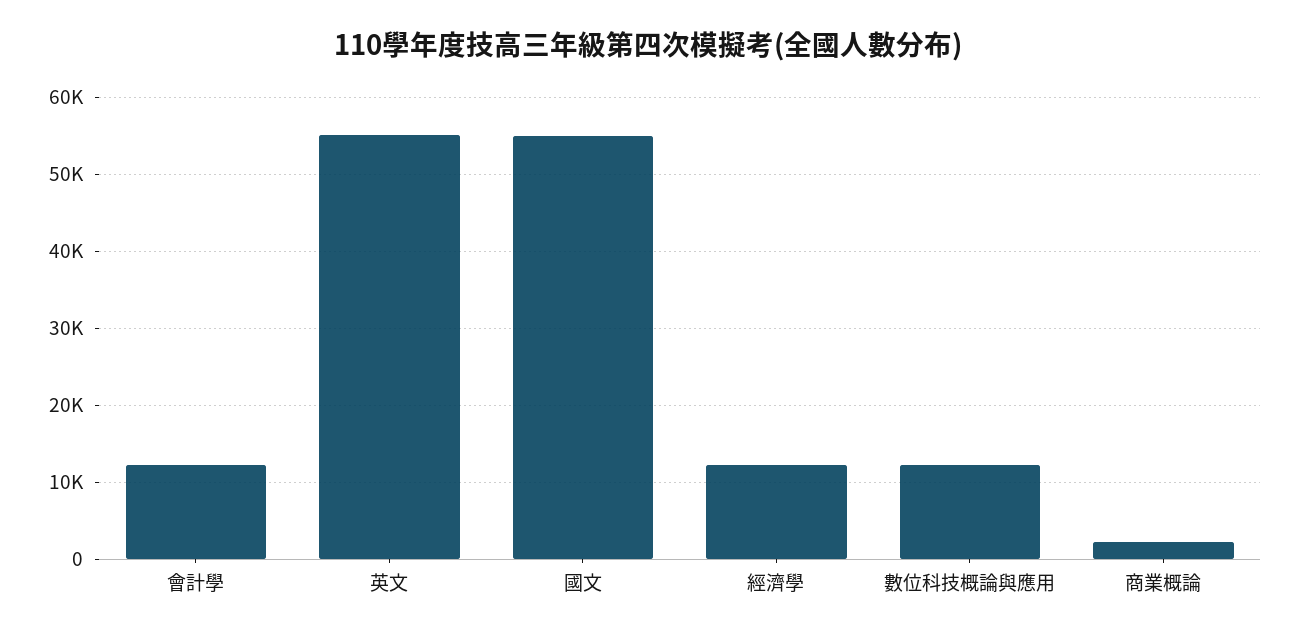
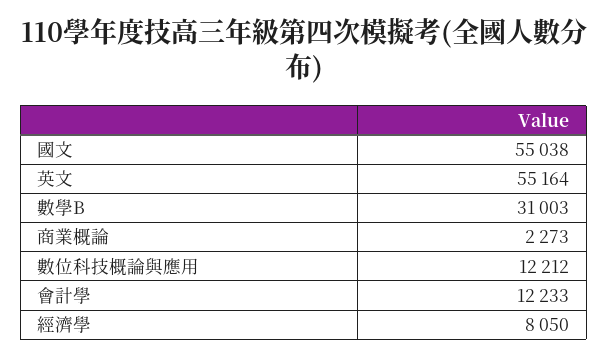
  {
    "會計學": 12233,
    "英文": 55164,
    "國文": 55038,
-   "經濟學": 12000,
+   "經濟學": 8050,
    "數位科技概論與應用": 12212,
-   "商業概論": 2273
+   "商業概論": 2273,
+   "數學B": 31003
  }

